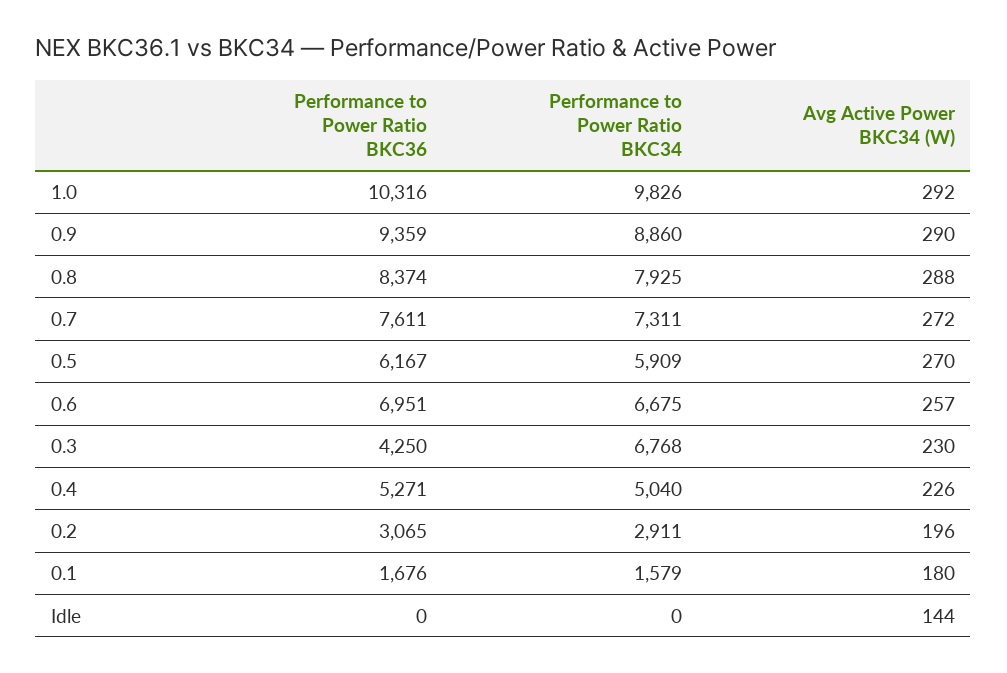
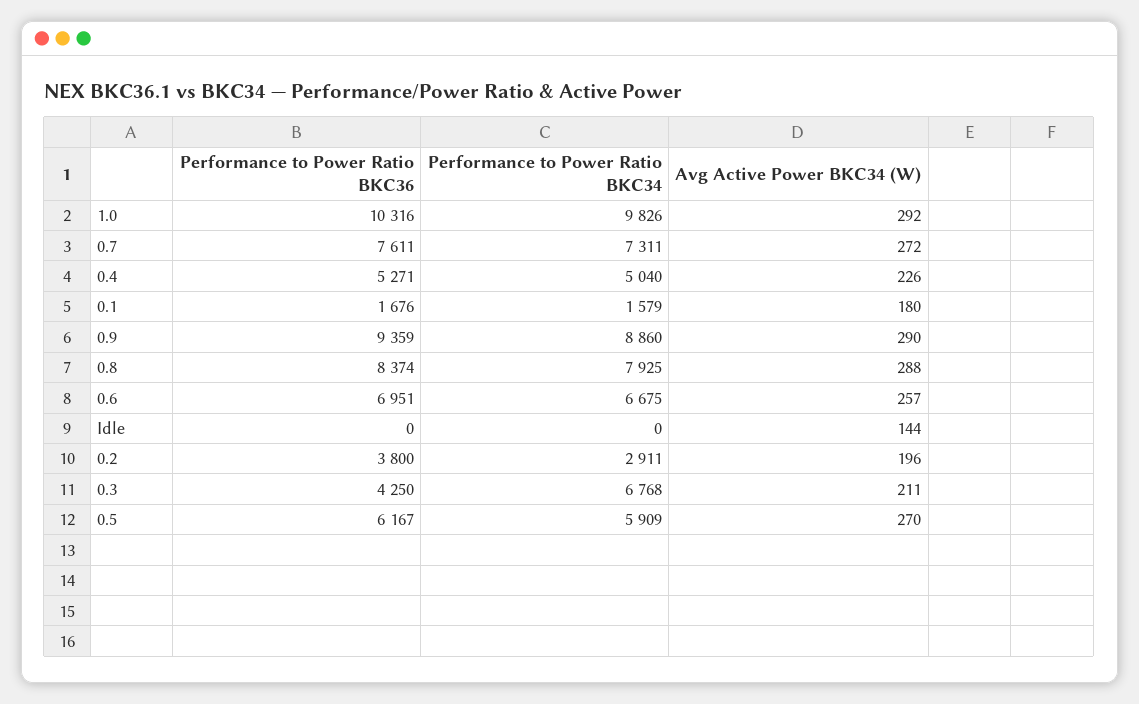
  {
    "Performance to Power Ratio BKC36": {
      "1.0": 10316,
      "0.9": 9359,
      "0.8": 8374,
      "0.7": 7611,
      "0.5": 6167,
      "0.6": 6951,
      "0.3": 4250,
      "0.4": 5271,
-     "0.2": 3065,
+     "0.2": 3800,
      "0.1": 1676,
      "Idle": 0
    },
    "Performance to Power Ratio BKC34": {
      "1.0": 9826,
      "0.9": 8860,
      "0.8": 7925,
      "0.7": 7311,
      "0.5": 5909,
      "0.6": 6675,
      "0.3": 6768,
      "0.4": 5040,
      "0.2": 2911,
      "0.1": 1579,
      "Idle": 0
    },
    "Avg Active Power BKC34 (W)": {
      "1.0": 292,
      "0.9": 290,
      "0.8": 288,
      "0.7": 272,
      "0.5": 270,
      "0.6": 257,
-     "0.3": 230,
+     "0.3": 211,
      "0.4": 226,
      "0.2": 196,
      "0.1": 180,
      "Idle": 144
    }
  }

